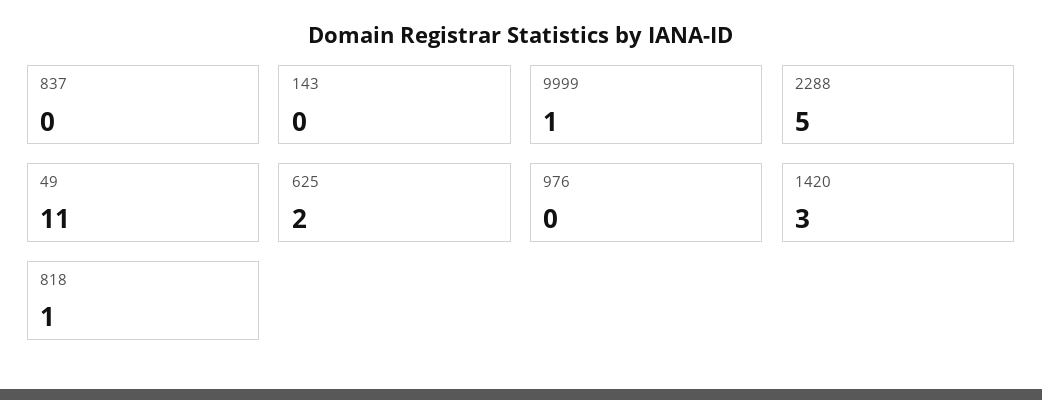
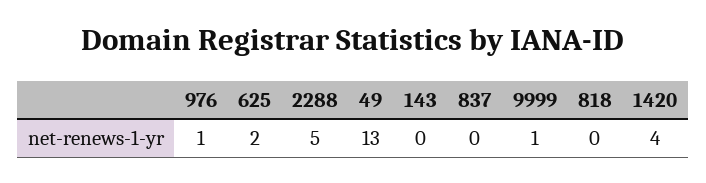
  {
    "837": 0,
    "143": 0,
    "9999": 1,
    "2288": 5,
-   "49": 11,
+   "49": 13,
    "625": 2,
-   "976": 0,
+   "976": 1,
-   "1420": 3,
+   "1420": 4,
-   "818": 1
+   "818": 0
  }

